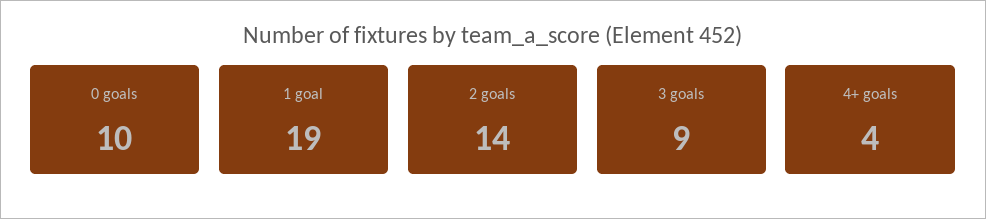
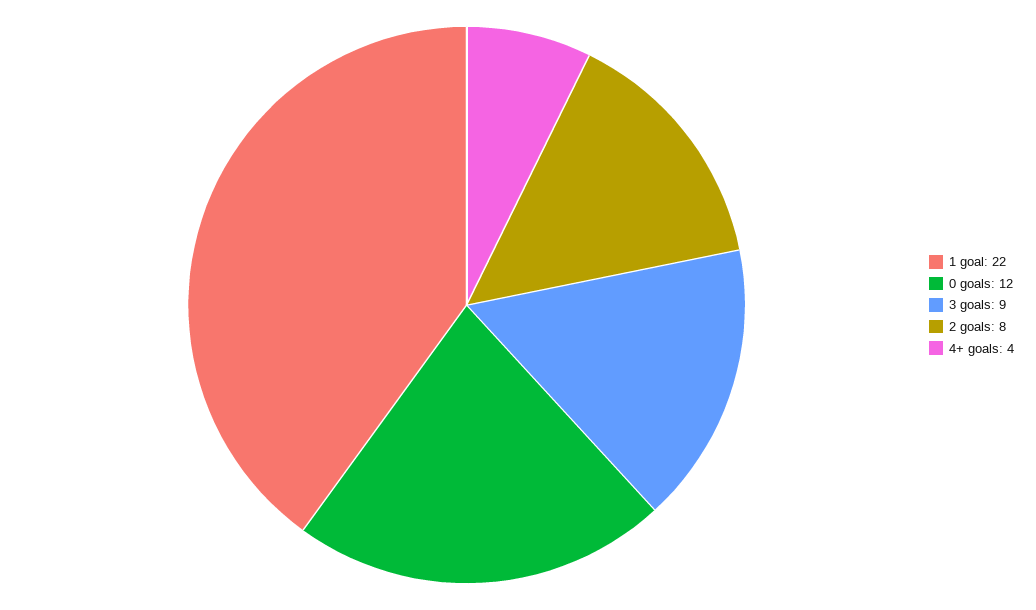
  {
-   "0 goals": 10,
+   "0 goals": 12,
-   "1 goal": 19,
+   "1 goal": 22,
-   "2 goals": 14,
+   "2 goals": 8,
    "3 goals": 9,
    "4+ goals": 4
  }

